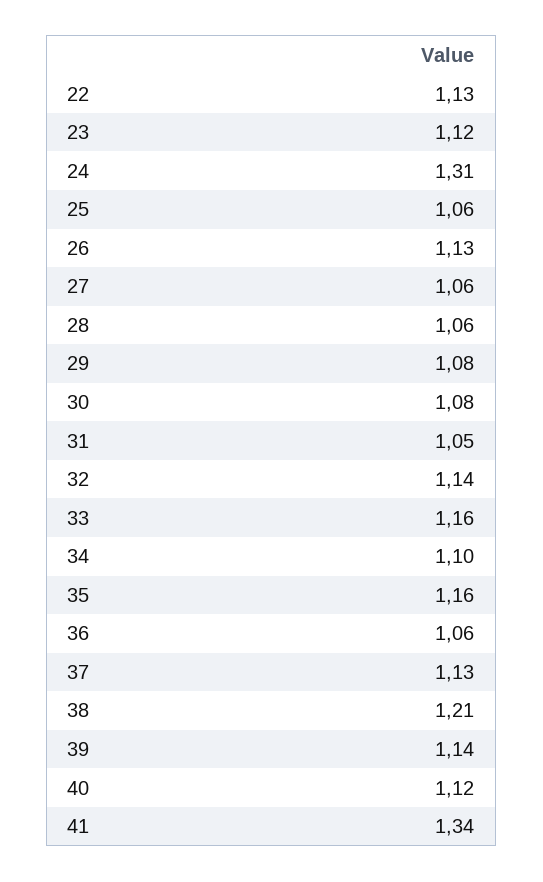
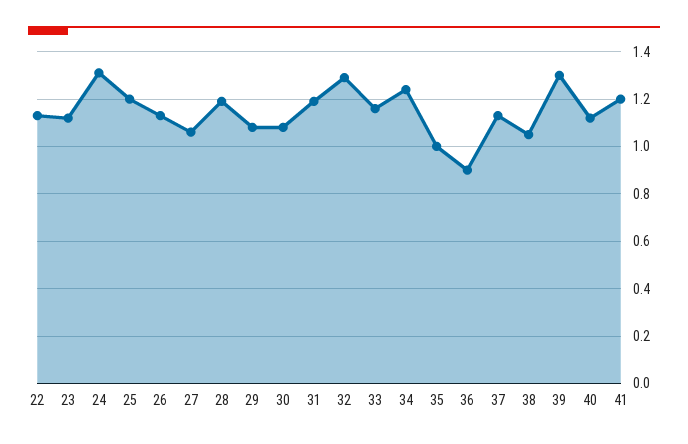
  {
    "22": 1.13,
    "23": 1.12,
    "24": 1.31,
-   "25": 1.06,
+   "25": 1.2,
    "26": 1.13,
    "27": 1.06,
-   "28": 1.06,
+   "28": 1.2,
    "29": 1.08,
    "30": 1.08,
-   "31": 1.05,
+   "31": 1.2,
-   "32": 1.14,
+   "32": 1.3,
    "33": 1.16,
-   "34": 1.1,
+   "34": 1.25,
-   "35": 1.16,
+   "35": 1,
-   "36": 1.06,
+   "36": 0.9,
    "37": 1.13,
-   "38": 1.21,
+   "38": 1.05,
-   "39": 1.14,
+   "39": 1.3,
    "40": 1.12,
-   "41": 1.34
+   "41": 1.2
  }

